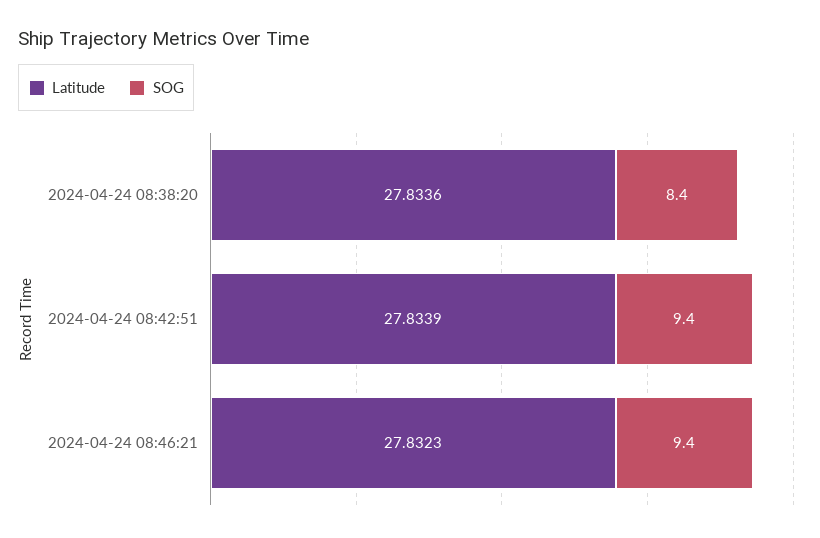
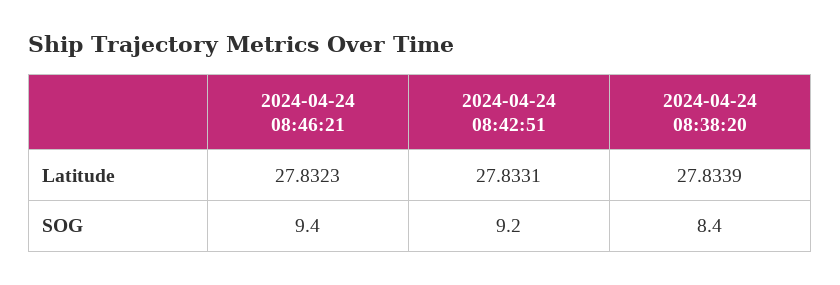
  {
    "Latitude": {
-     "2024-04-24 08:38:20": 27.8336,
+     "2024-04-24 08:38:20": 27.8339,
-     "2024-04-24 08:42:51": 27.8339,
+     "2024-04-24 08:42:51": 27.8331,
      "2024-04-24 08:46:21": 27.8323
    },
    "SOG": {
      "2024-04-24 08:38:20": 8.4,
-     "2024-04-24 08:42:51": 9.4,
+     "2024-04-24 08:42:51": 9.2,
      "2024-04-24 08:46:21": 9.4
    }
  }

